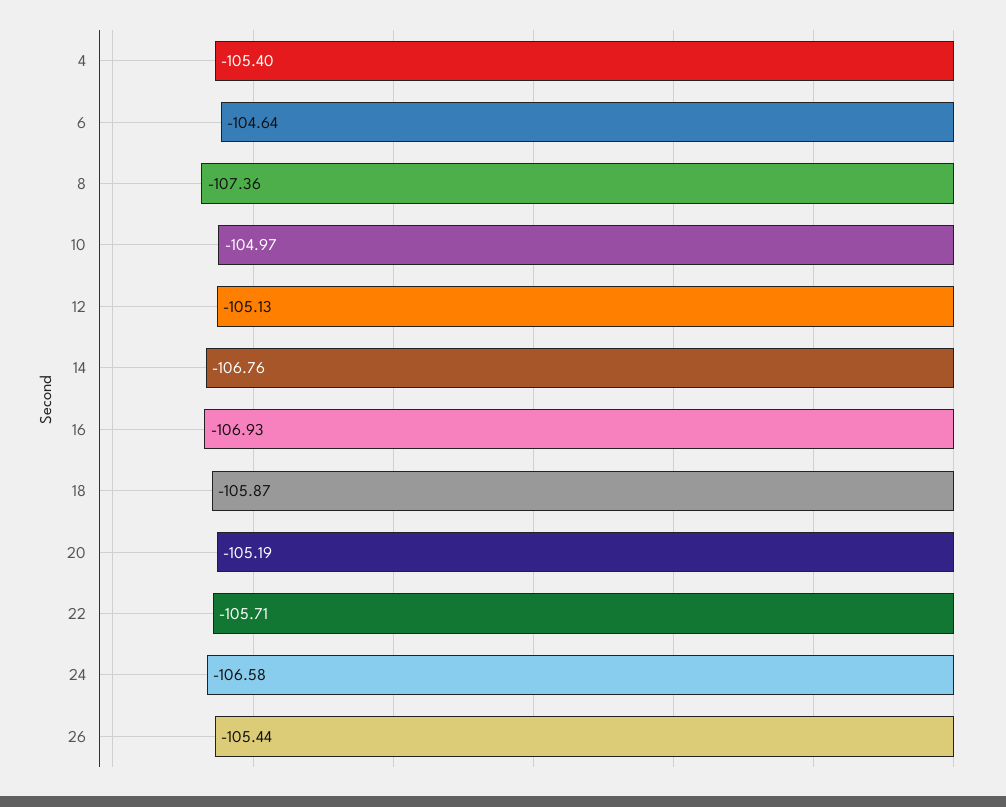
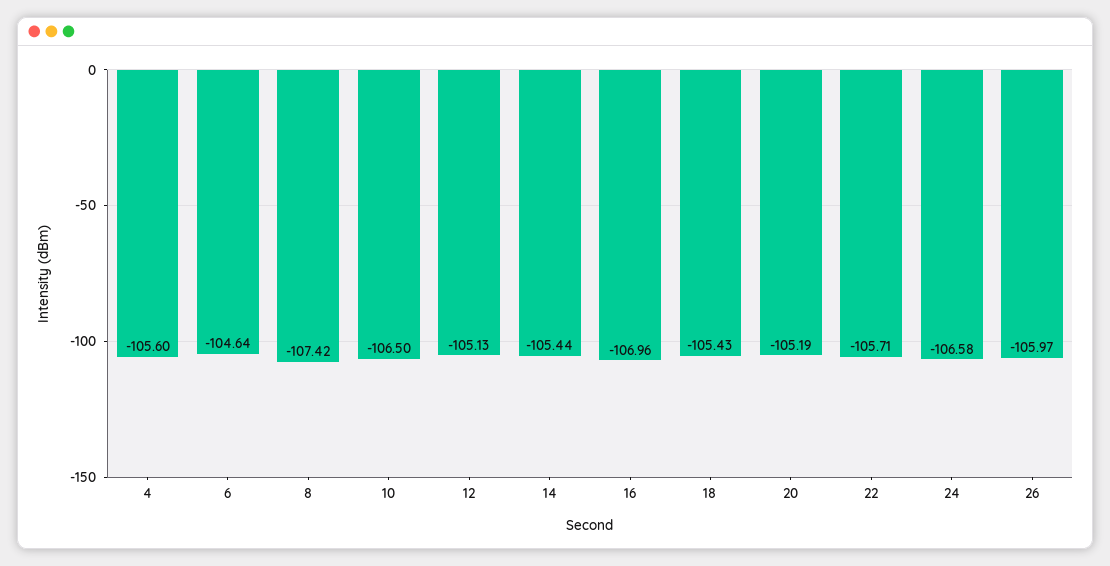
  {
-   "4": -105.4,
+   "4": -105.6,
    "6": -104.64,
-   "8": -107.36,
+   "8": -107.42,
-   "10": -104.97,
+   "10": -106.5,
    "12": -105.13,
-   "14": -106.76,
+   "14": -105.44,
-   "16": -106.93,
+   "16": -106.96,
-   "18": -105.87,
+   "18": -105.43,
    "20": -105.19,
    "22": -105.71,
    "24": -106.58,
-   "26": -105.44
+   "26": -105.97
  }

